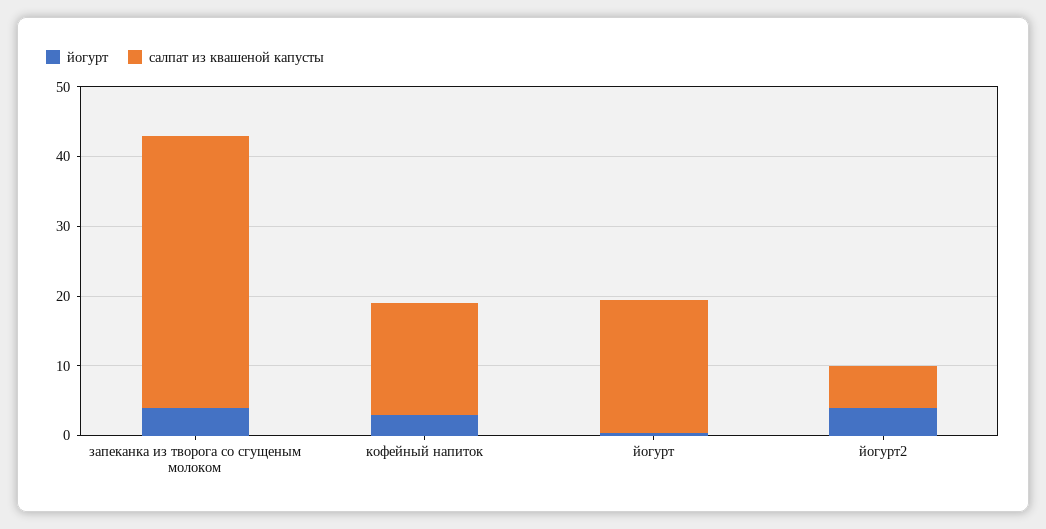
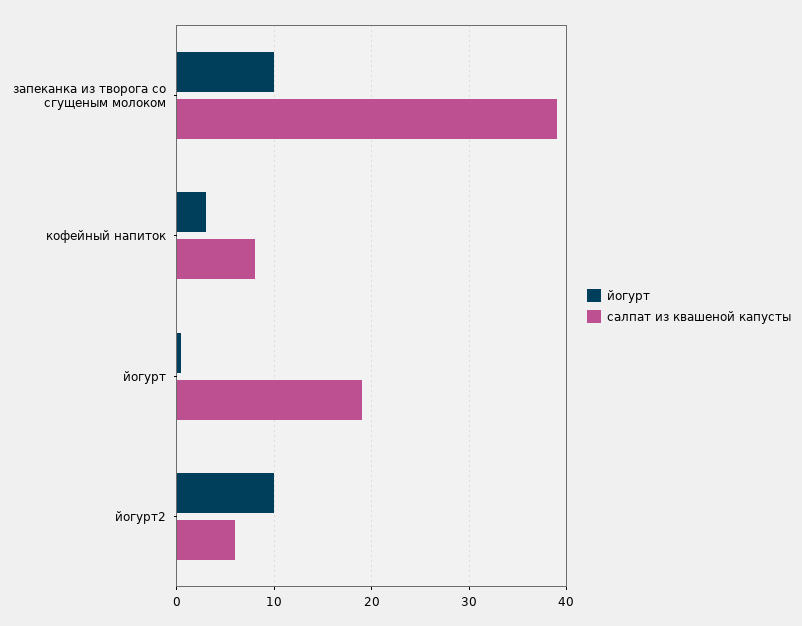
  {
    "йогурт": {
-     "запеканка из творога со сгущеным молоком": 4,
+     "запеканка из творога со сгущеным молоком": 10,
      "кофейный напиток": 3,
      "йогурт": 0,
-     "йогурт2": 4
+     "йогурт2": 10
    },
    "салпат из квашеной капусты": {
      "запеканка из творога со сгущеным молоком": 39,
-     "кофейный напиток": 16,
+     "кофейный напиток": 8,
      "йогурт": 19,
      "йогурт2": 6
    }
  }

